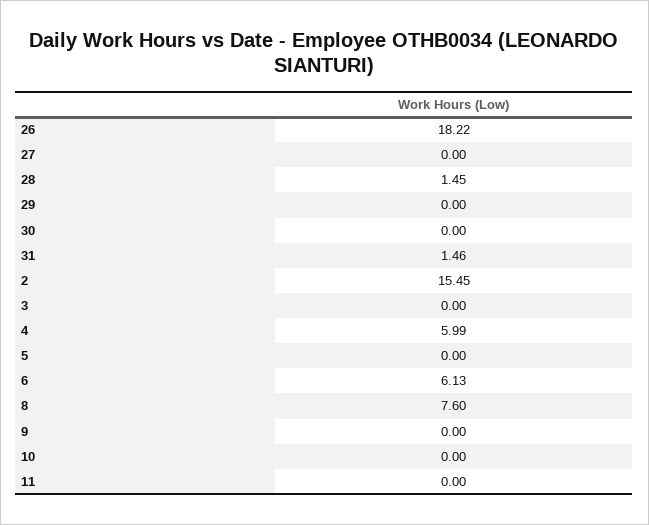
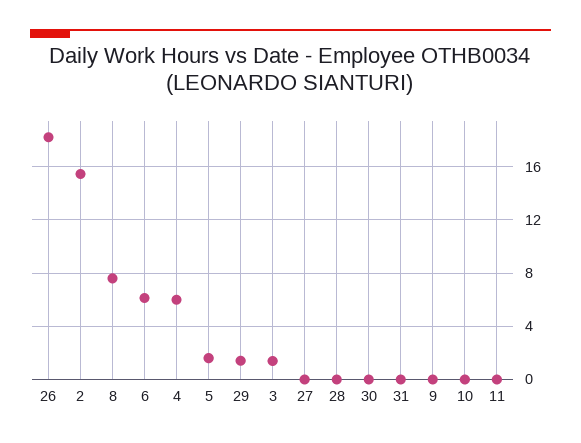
  {
    "26": 18.22,
    "27": 0,
-   "28": 1.45,
+   "28": 0,
-   "29": 0,
+   "29": 1.5,
    "30": 0,
-   "31": 1.46,
+   "31": 0,
    "2": 15.45,
-   "3": 0,
+   "3": 1.5,
    "4": 5.99,
-   "5": 0,
+   "5": 1.5,
    "6": 6.13,
    "8": 7.6,
    "9": 0,
    "10": 0,
    "11": 0
  }

